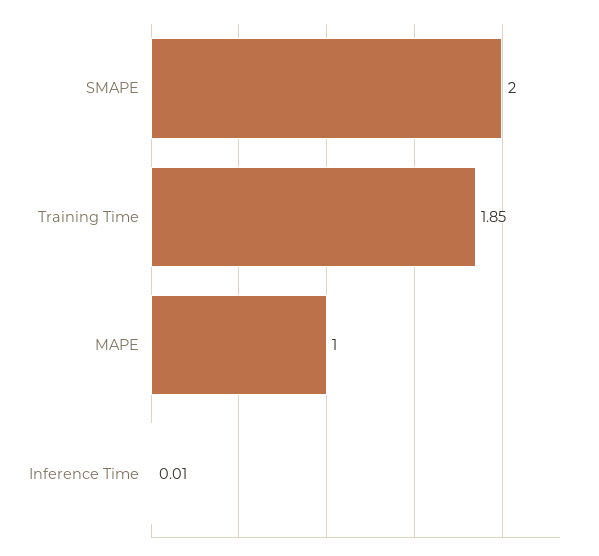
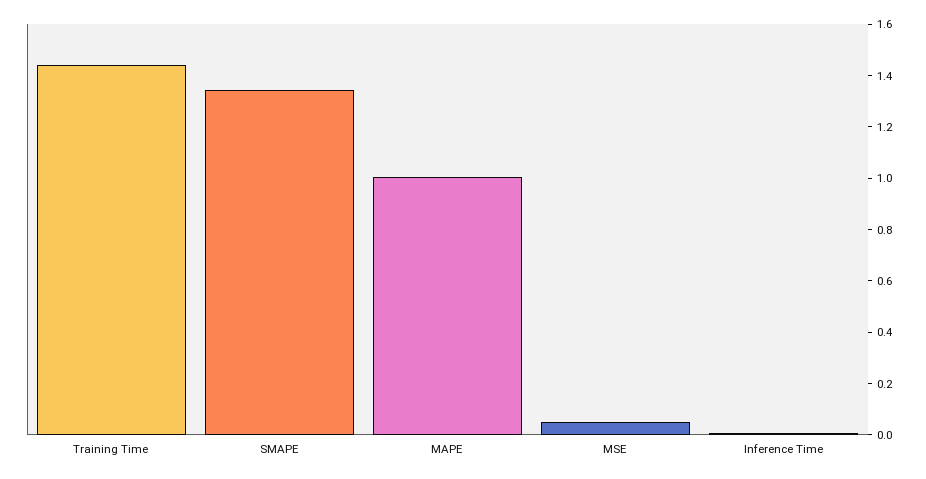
  {
-   "SMAPE": 2,
+   "SMAPE": 1.35,
-   "Training Time": 1.85,
+   "Training Time": 1.45,
    "MAPE": 1,
-   "Inference Time": 0.01
+   "Inference Time": 0.01,
+   "MSE": 0.05
  }

